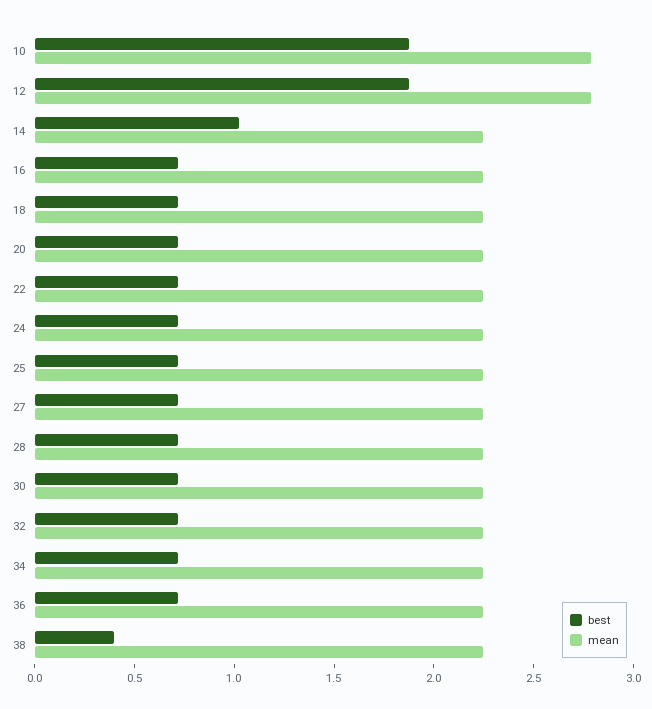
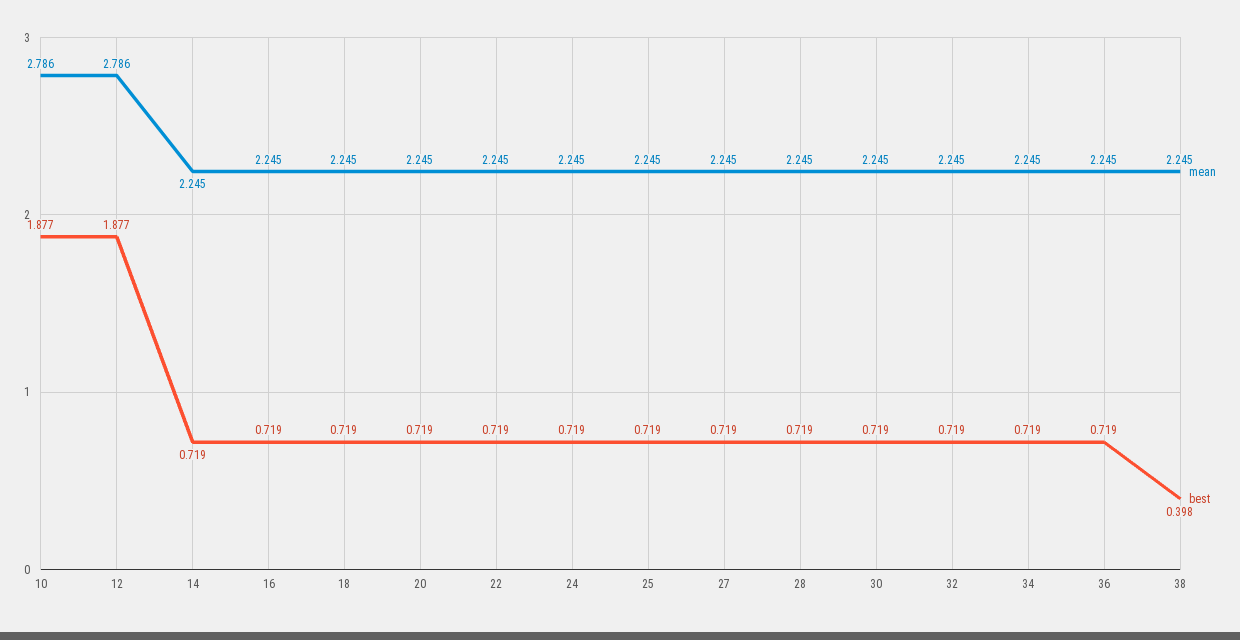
  {
    "best": {
      "10": 1.877,
      "12": 1.877,
-     "14": 1,
+     "14": 0.719,
      "16": 0.719,
      "18": 0.719,
      "20": 0.719,
      "22": 0.719,
      "24": 0.719,
      "25": 0.719,
      "27": 0.719,
      "28": 0.719,
      "30": 0.719,
      "32": 0.719,
      "34": 0.719,
      "36": 0.719,
      "38": 0.398
    },
    "mean": {
      "10": 2.786,
      "12": 2.786,
      "14": 2.245,
      "16": 2.245,
      "18": 2.245,
      "20": 2.245,
      "22": 2.245,
      "24": 2.245,
      "25": 2.245,
      "27": 2.245,
      "28": 2.245,
      "30": 2.245,
      "32": 2.245,
      "34": 2.245,
      "36": 2.245,
      "38": 2.245
    }
  }

